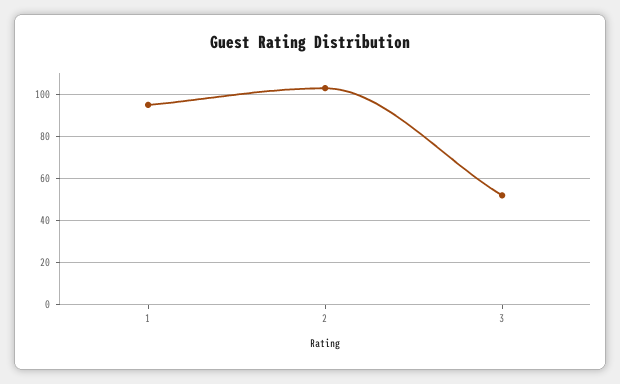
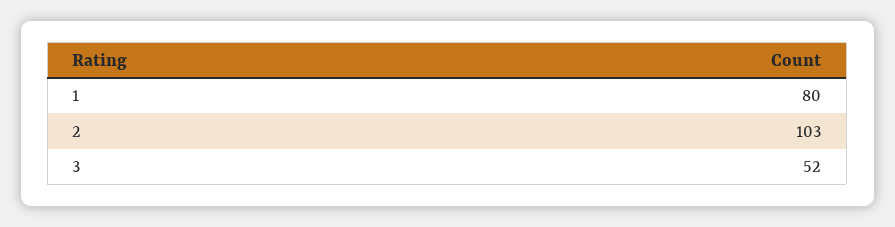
  {
-   "1": 95,
+   "1": 80,
    "2": 103,
    "3": 52
  }

